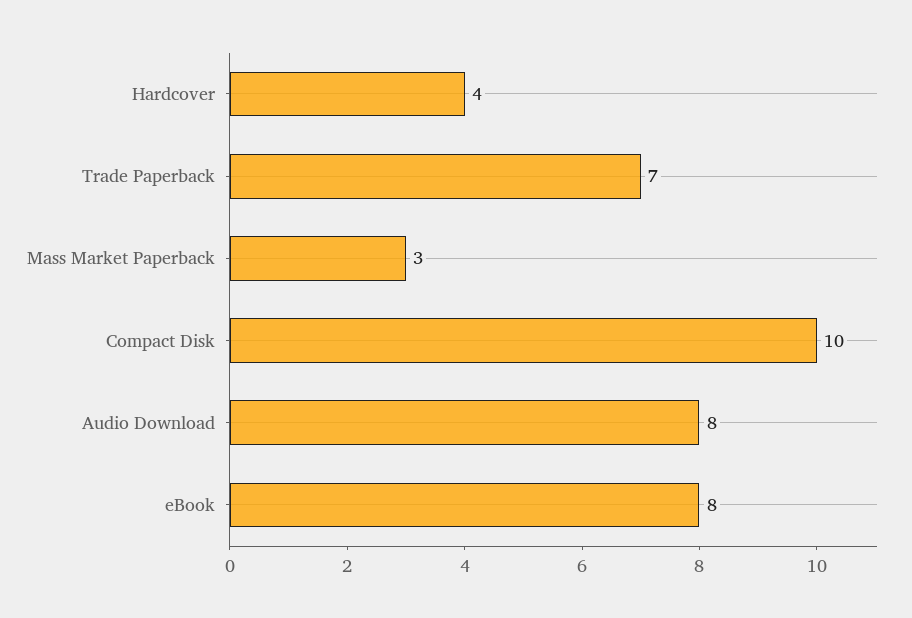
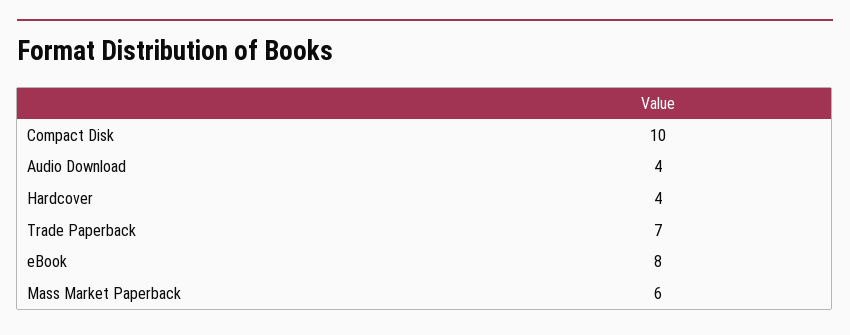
  {
    "Hardcover": 4,
    "Trade Paperback": 7,
-   "Mass Market Paperback": 3,
+   "Mass Market Paperback": 6,
    "Compact Disk": 10,
-   "Audio Download": 8,
+   "Audio Download": 4,
    "eBook": 8
  }

